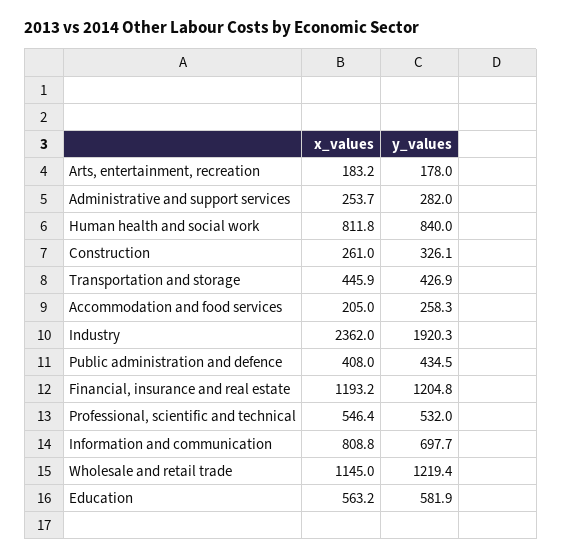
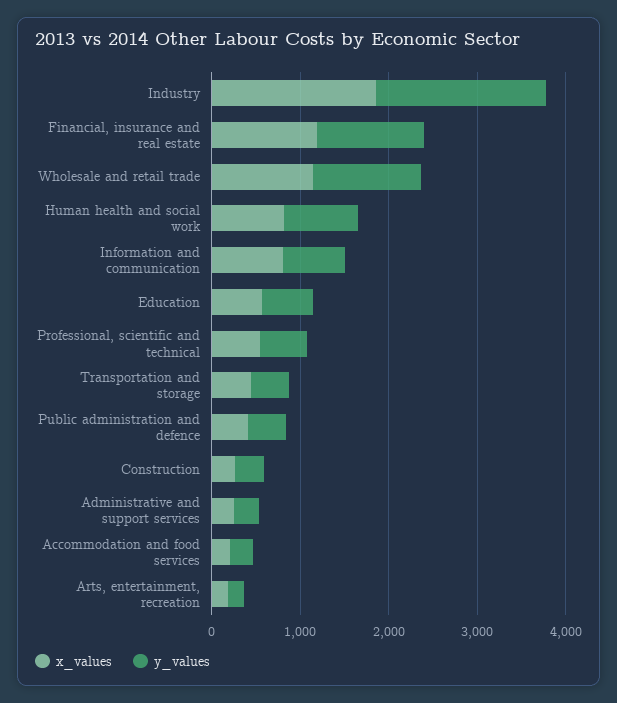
  {
    "x_values": {
      "Arts, entertainment, recreation": 183.2,
      "Administrative and support services": 253.7,
      "Human health and social work": 811.8,
      "Construction": 261,
      "Transportation and storage": 445.9,
      "Accommodation and food services": 205,
-     "Industry": 2362,
+     "Industry": 1800,
      "Public administration and defence": 408,
      "Financial, insurance and real estate": 1193.2,
      "Professional, scientific and technical": 546.4,
      "Information and communication": 808.8,
      "Wholesale and retail trade": 1145,
      "Education": 563.2
    },
    "y_values": {
      "Arts, entertainment, recreation": 178,
      "Administrative and support services": 282,
      "Human health and social work": 840,
      "Construction": 326.1,
      "Transportation and storage": 426.9,
      "Accommodation and food services": 258.3,
      "Industry": 1920.3,
      "Public administration and defence": 434.5,
      "Financial, insurance and real estate": 1204.8,
      "Professional, scientific and technical": 532,
      "Information and communication": 697.7,
      "Wholesale and retail trade": 1219.4,
      "Education": 581.9
    }
  }

